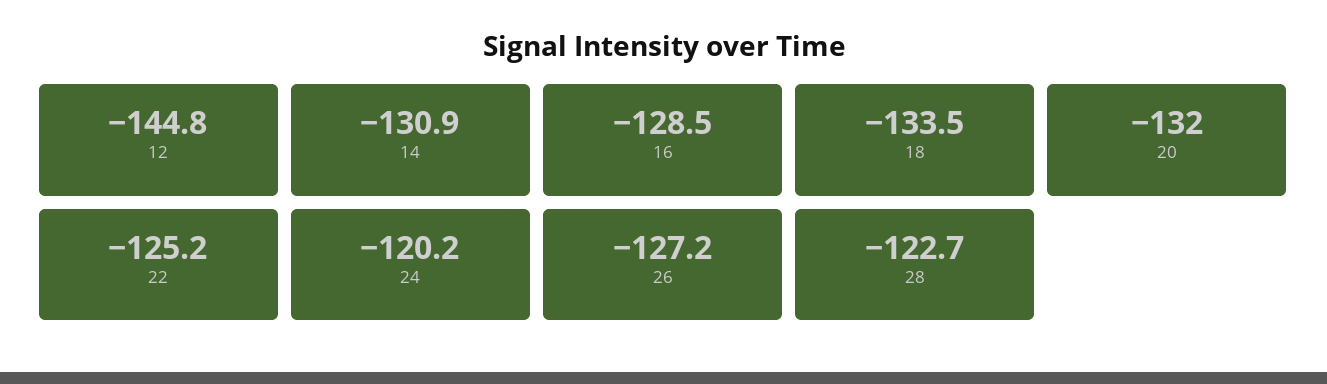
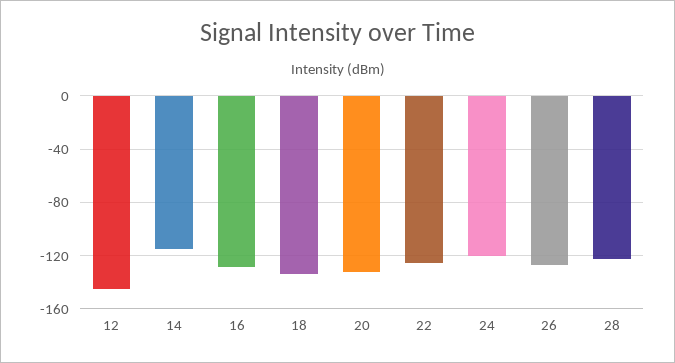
  {
    "12": -144.8,
-   "14": -130.9,
+   "14": -115,
    "16": -128.5,
    "18": -133.5,
    "20": -132,
    "22": -125.2,
    "24": -120.2,
    "26": -127.2,
    "28": -122.7
  }

